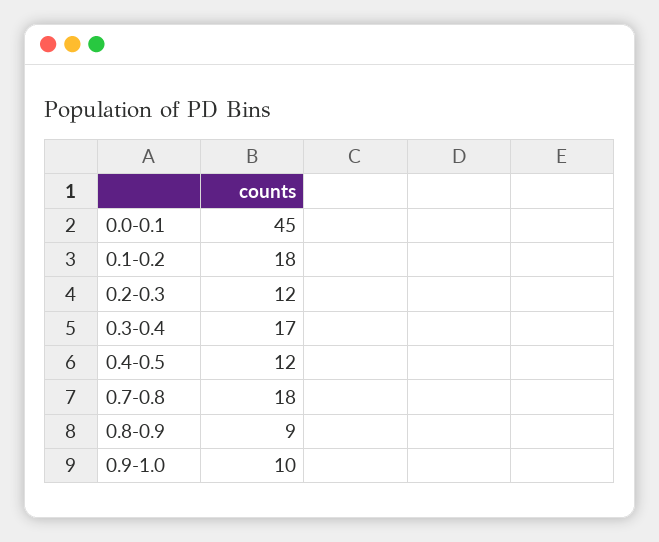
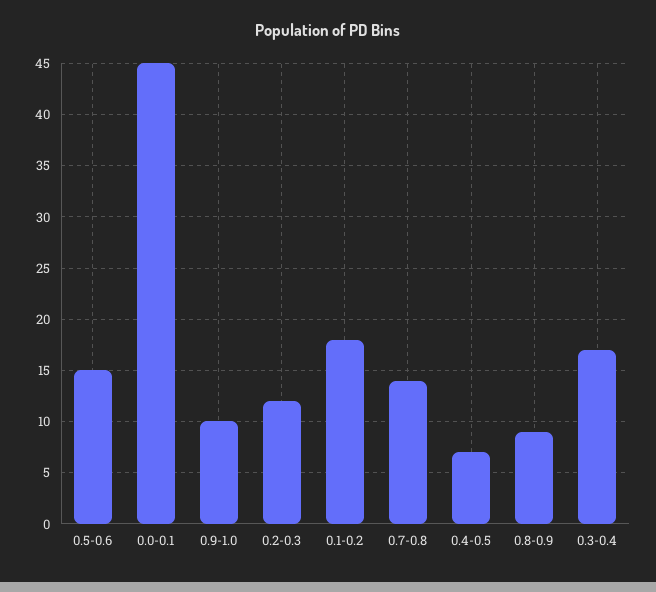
  {
    "0.0-0.1": 45,
    "0.1-0.2": 18,
    "0.2-0.3": 12,
    "0.3-0.4": 17,
-   "0.4-0.5": 12,
+   "0.4-0.5": 7,
-   "0.7-0.8": 18,
+   "0.7-0.8": 14,
    "0.8-0.9": 9,
-   "0.9-1.0": 10
+   "0.9-1.0": 10,
+   "0.5-0.6": 15
  }

